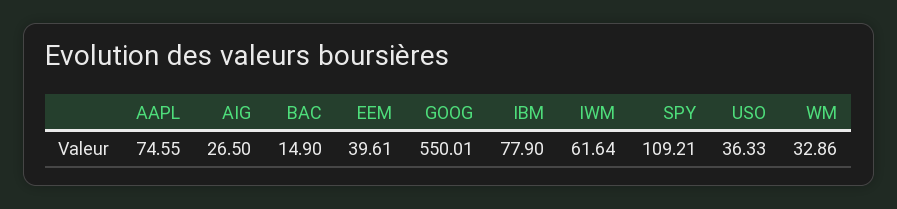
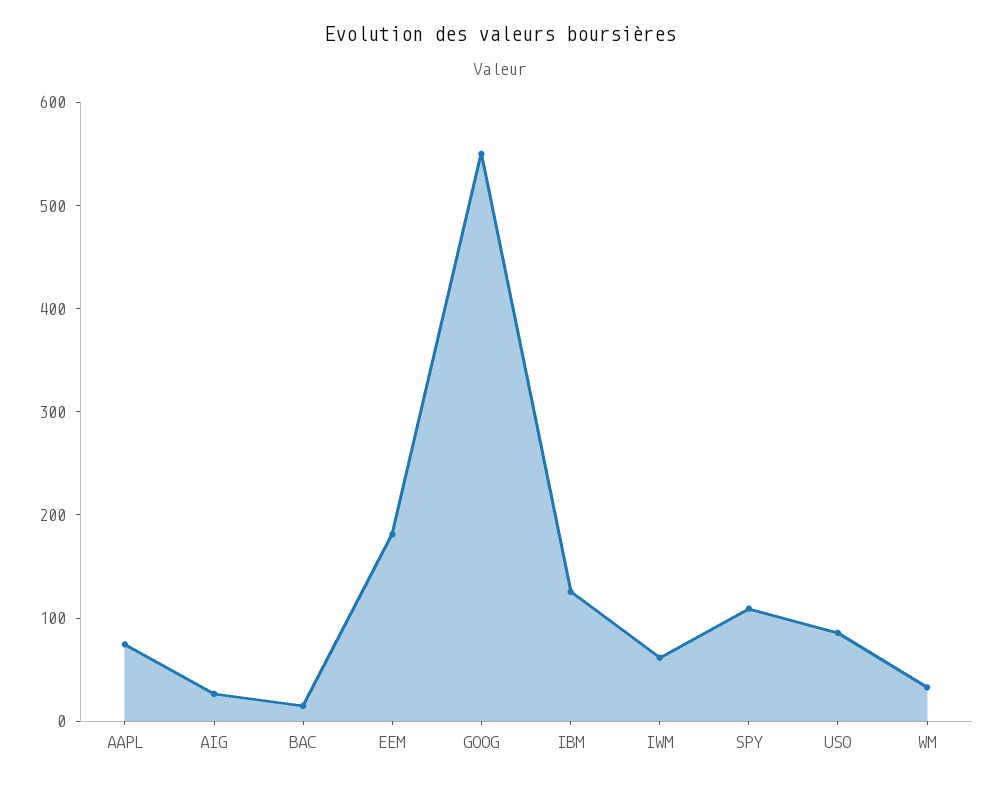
  {
    "AAPL": 74.55,
    "AIG": 26.5,
    "BAC": 14.9,
-   "EEM": 39.61,
+   "EEM": 180,
    "GOOG": 550.01,
-   "IBM": 77.9,
+   "IBM": 120,
    "IWM": 61.64,
    "SPY": 109.21,
-   "USO": 36.33,
+   "USO": 80,
    "WM": 32.86
  }

